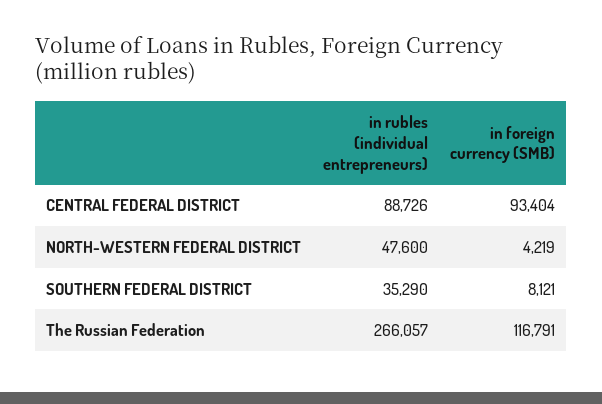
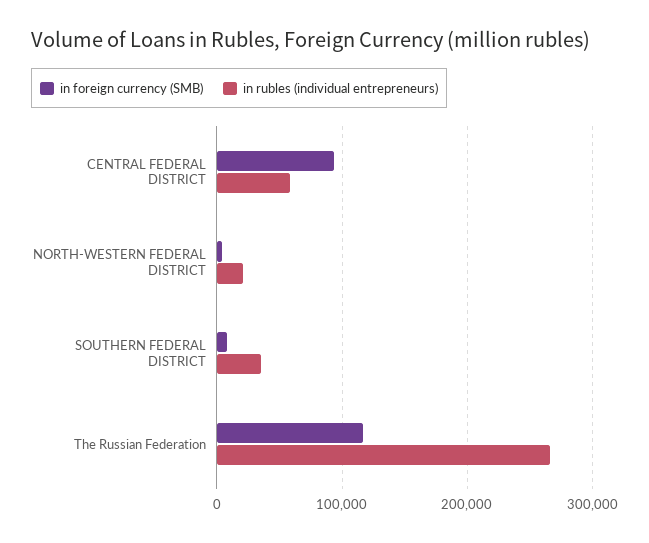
  {
    "in rubles (individual entrepreneurs)": {
-     "CENTRAL FEDERAL DISTRICT": 88726,
+     "CENTRAL FEDERAL DISTRICT": 60000,
-     "NORTH-WESTERN FEDERAL DISTRICT": 47600,
+     "NORTH-WESTERN FEDERAL DISTRICT": 20000,
      "SOUTHERN FEDERAL DISTRICT": 35290,
      "The Russian Federation": 266057
    },
    "in foreign currency (SMB)": {
      "CENTRAL FEDERAL DISTRICT": 93404,
      "NORTH-WESTERN FEDERAL DISTRICT": 4219,
      "SOUTHERN FEDERAL DISTRICT": 8121,
      "The Russian Federation": 116791
    }
  }

